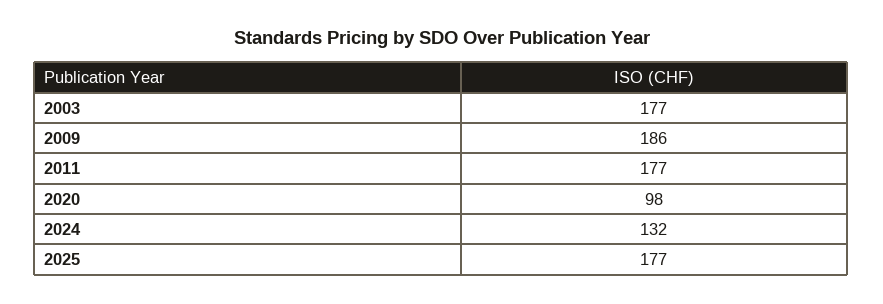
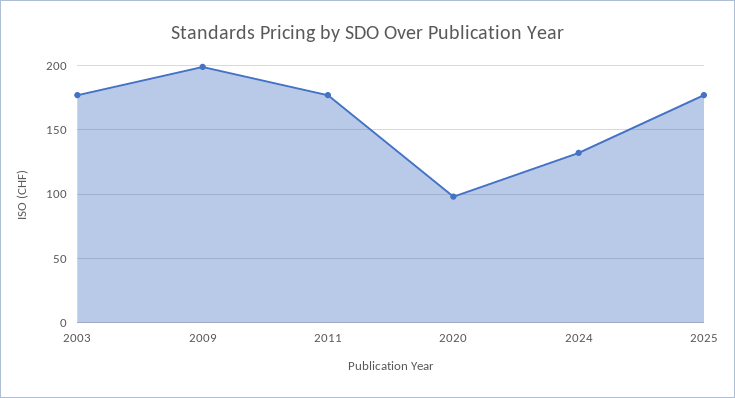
  {
    "2003": 177,
-   "2009": 186,
+   "2009": 200,
    "2011": 177,
    "2020": 98,
    "2024": 132,
    "2025": 177
  }

